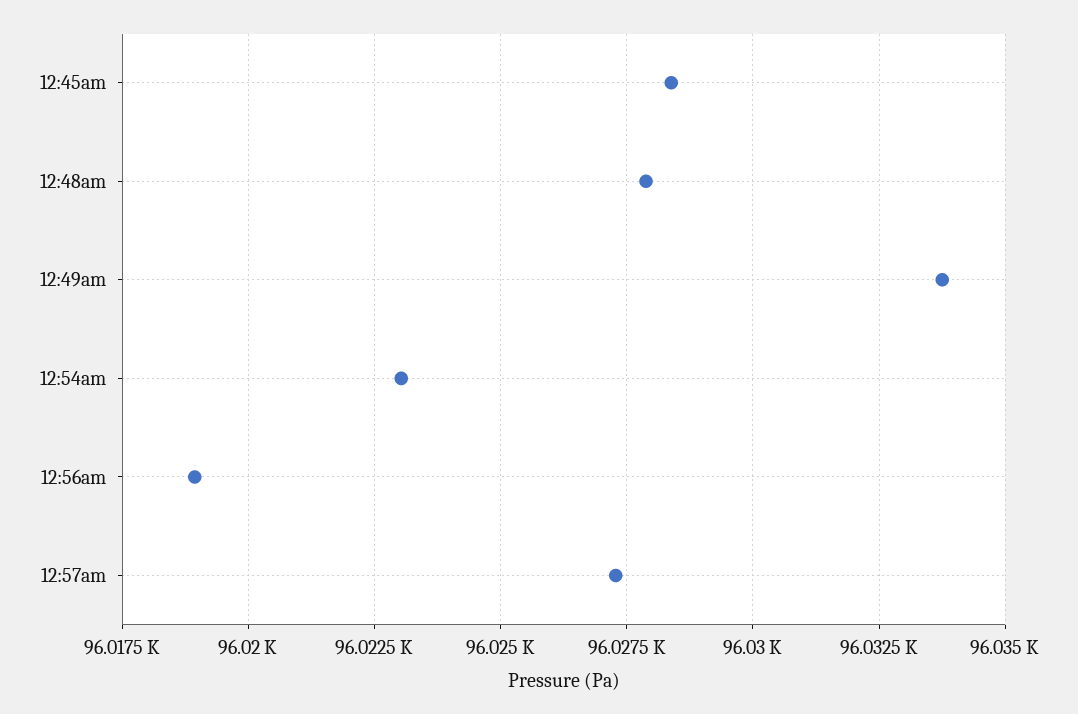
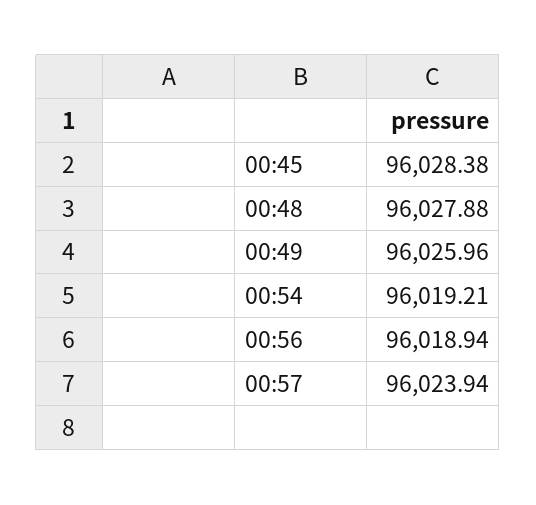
  {
    "12:45am": 96028.38,
    "12:48am": 96027.88,
-   "12:49am": 96033.75,
+   "12:49am": 96025.96,
-   "12:54am": 96023,
+   "12:54am": 96019.21,
    "12:56am": 96018.94,
-   "12:57am": 96027.25
+   "12:57am": 96023.94
  }

